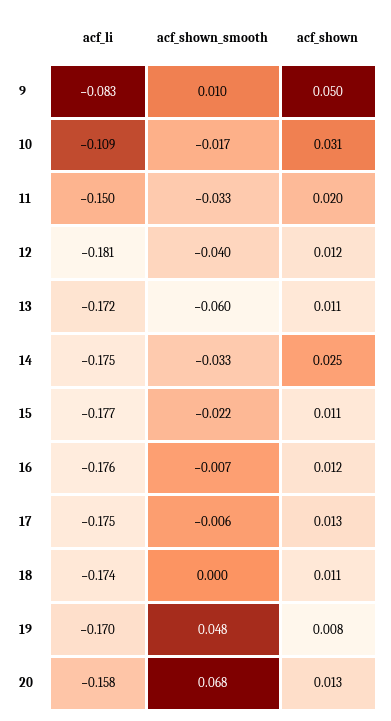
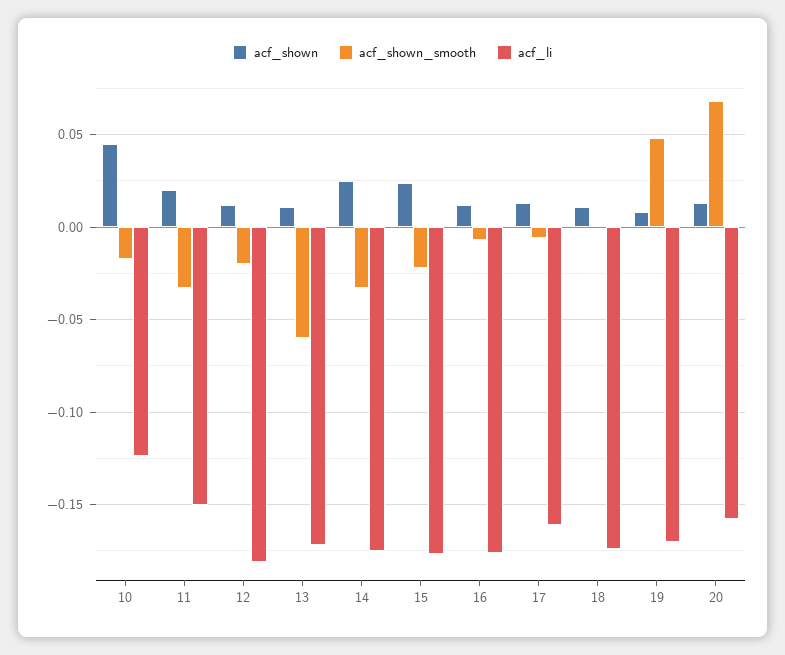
  {
    "acf_li": {
-     "9": -0.083,
-     "10": -0.109,
+     "10": -0.125,
      "11": -0.15,
      "12": -0.181,
      "13": -0.172,
      "14": -0.175,
      "15": -0.177,
      "16": -0.176,
-     "17": -0.175,
+     "17": -0.16,
      "18": -0.174,
      "19": -0.17,
      "20": -0.158
    },
    "acf_shown_smooth": {
-     "9": 0.01,
      "10": -0.017,
      "11": -0.033,
-     "12": -0.04,
+     "12": -0.02,
      "13": -0.06,
      "14": -0.033,
      "15": -0.022,
      "16": -0.007,
      "17": -0.006,
      "18": 0,
      "19": 0.048,
      "20": 0.068
    },
    "acf_shown": {
-     "9": 0.05,
-     "10": 0.031,
+     "10": 0.045,
      "11": 0.02,
      "12": 0.012,
      "13": 0.011,
      "14": 0.025,
-     "15": 0.011,
+     "15": 0.025,
      "16": 0.012,
      "17": 0.013,
      "18": 0.011,
      "19": 0.008,
      "20": 0.013
    }
  }

